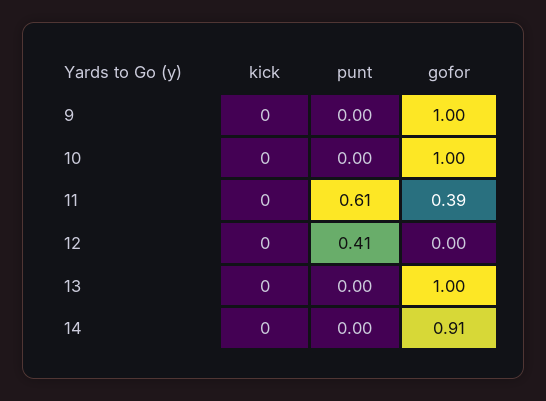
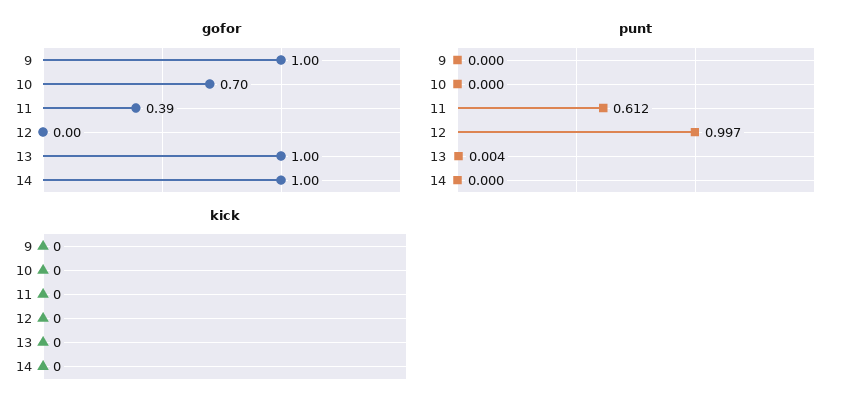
  {
    "kick": {
      "9": 0,
      "10": 0,
      "11": 0,
      "12": 0,
      "13": 0,
      "14": 0
    },
    "punt": {
      "9": 0,
      "10": 0,
      "11": 0.612,
-     "12": 0.41,
+     "12": 0.997,
      "13": 0.004,
      "14": 0
    },
    "gofor": {
      "9": 1,
-     "10": 1,
+     "10": 0.7,
      "11": 0.39,
      "12": 0,
      "13": 1,
-     "14": 0.91
+     "14": 1
    }
  }

